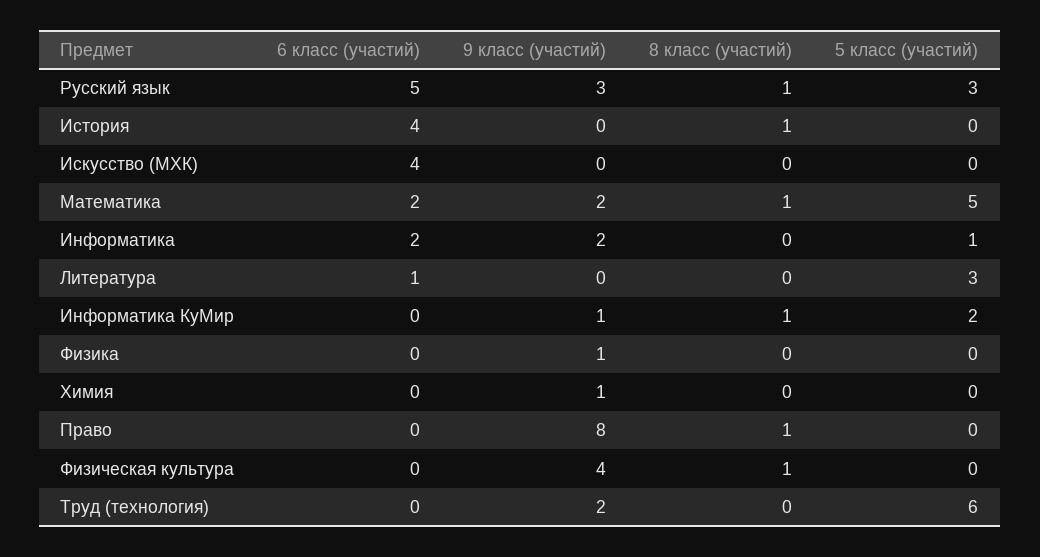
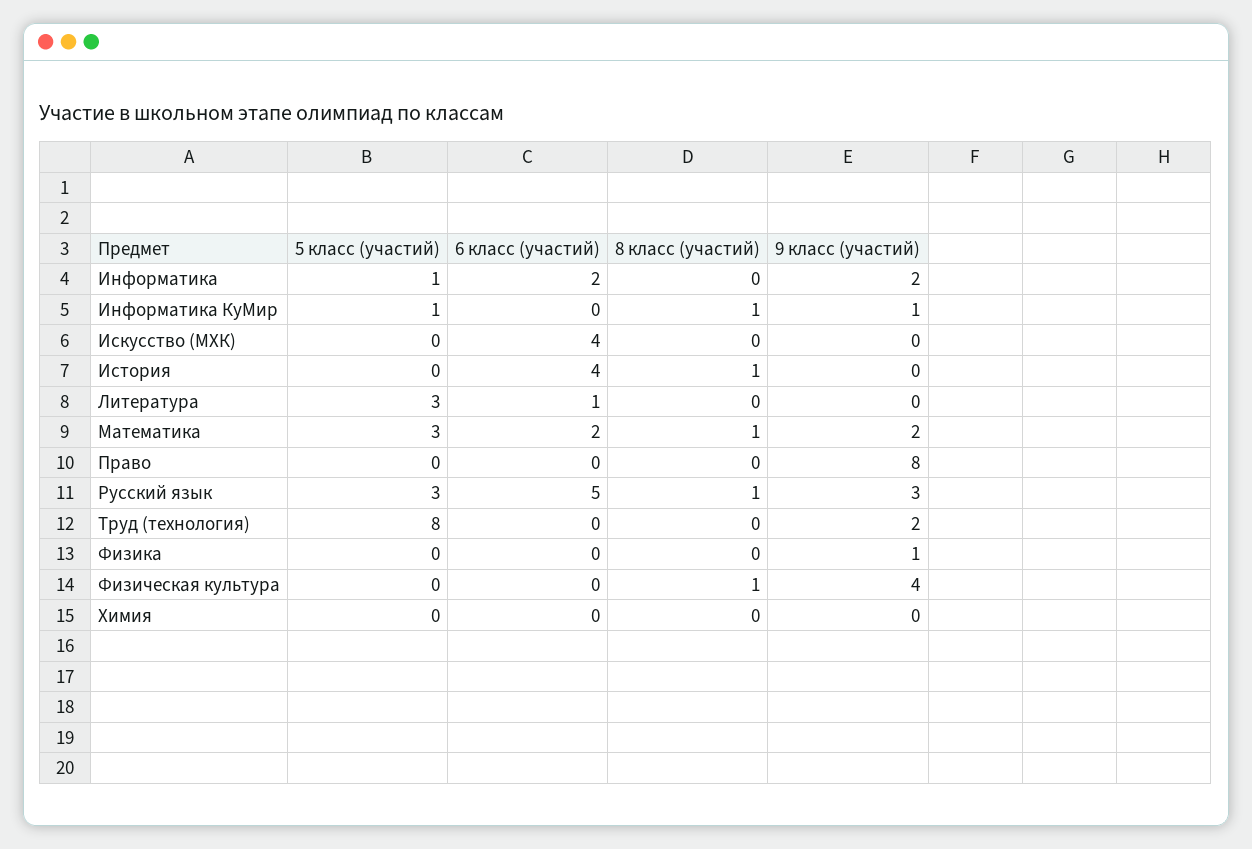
  {
    "6 класс (участий)": {
      "Русский язык": 5,
      "История": 4,
      "Искусство (МХК)": 4,
      "Математика": 2,
      "Информатика": 2,
      "Литература": 1,
      "Информатика КуМир": 0,
      "Физика": 0,
      "Химия": 0,
      "Право": 0,
      "Физическая культура": 0,
      "Труд (технология)": 0
    },
    "9 класс (участий)": {
      "Русский язык": 3,
      "История": 0,
      "Искусство (МХК)": 0,
      "Математика": 2,
      "Информатика": 2,
      "Литература": 0,
      "Информатика КуМир": 1,
      "Физика": 1,
-     "Химия": 1,
+     "Химия": 0,
      "Право": 8,
      "Физическая культура": 4,
      "Труд (технология)": 2
    },
    "8 класс (участий)": {
      "Русский язык": 1,
      "История": 1,
      "Искусство (МХК)": 0,
      "Математика": 1,
      "Информатика": 0,
      "Литература": 0,
      "Информатика КуМир": 1,
      "Физика": 0,
      "Химия": 0,
-     "Право": 1,
+     "Право": 0,
      "Физическая культура": 1,
      "Труд (технология)": 0
    },
    "5 класс (участий)": {
      "Русский язык": 3,
      "История": 0,
      "Искусство (МХК)": 0,
-     "Математика": 5,
+     "Математика": 3,
      "Информатика": 1,
      "Литература": 3,
-     "Информатика КуМир": 2,
+     "Информатика КуМир": 1,
      "Физика": 0,
      "Химия": 0,
      "Право": 0,
      "Физическая культура": 0,
-     "Труд (технология)": 6
+     "Труд (технология)": 8
    }
  }

